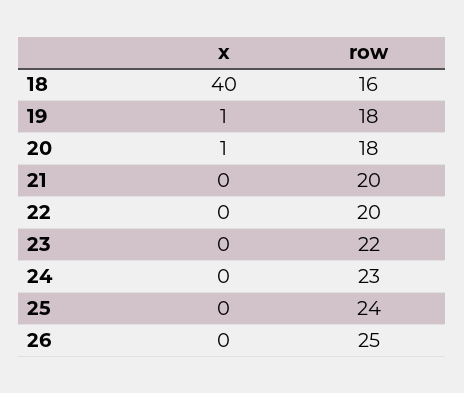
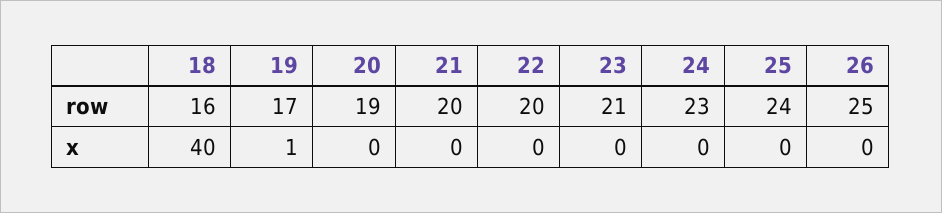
  {
    "x": {
      "18": 40,
      "19": 1,
-     "20": 1,
+     "20": 0,
      "21": 0,
      "22": 0,
      "23": 0,
      "24": 0,
      "25": 0,
      "26": 0
    },
    "row": {
      "18": 16,
-     "19": 18,
+     "19": 17,
-     "20": 18,
+     "20": 19,
      "21": 20,
      "22": 20,
-     "23": 22,
+     "23": 21,
      "24": 23,
      "25": 24,
      "26": 25
    }
  }

